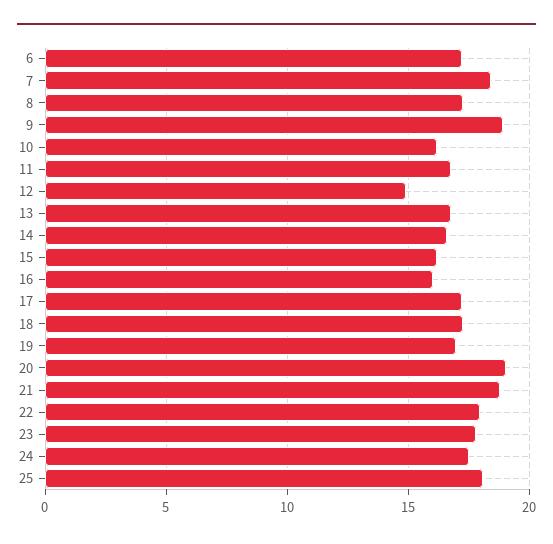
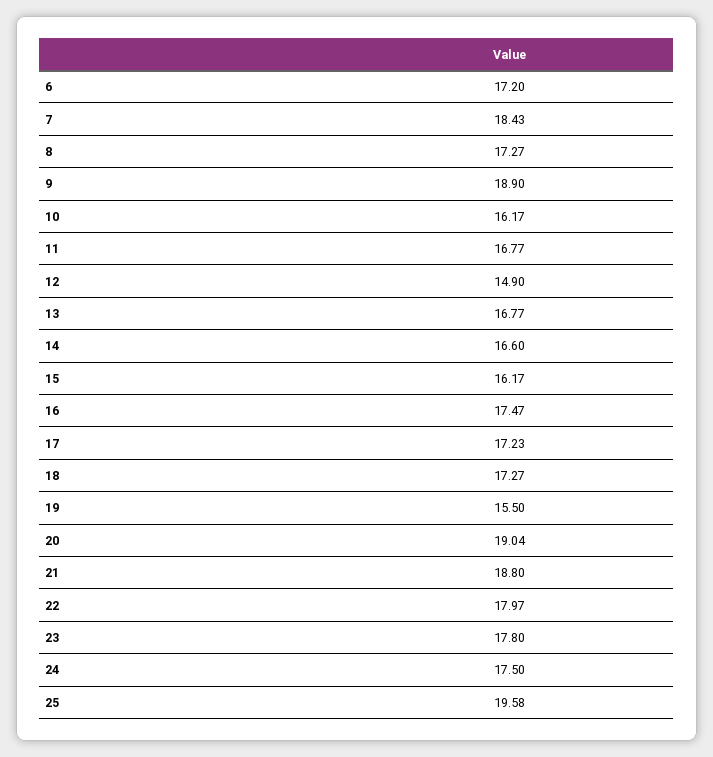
  {
    "6": 17.2,
    "7": 18.43,
    "8": 17.27,
    "9": 18.9,
    "10": 16.17,
    "11": 16.77,
    "12": 14.9,
    "13": 16.77,
    "14": 16.6,
    "15": 16.17,
-   "16": 16,
+   "16": 17.47,
    "17": 17.23,
    "18": 17.27,
-   "19": 17,
+   "19": 15.5,
    "20": 19.04,
    "21": 18.8,
    "22": 17.97,
    "23": 17.8,
    "24": 17.5,
-   "25": 18
+   "25": 19.58
  }

